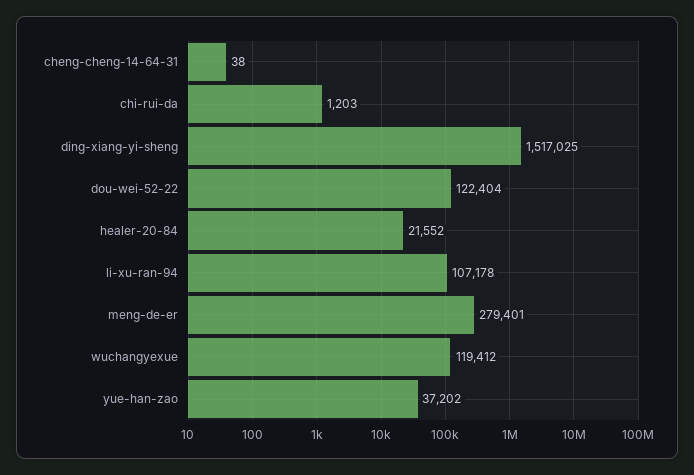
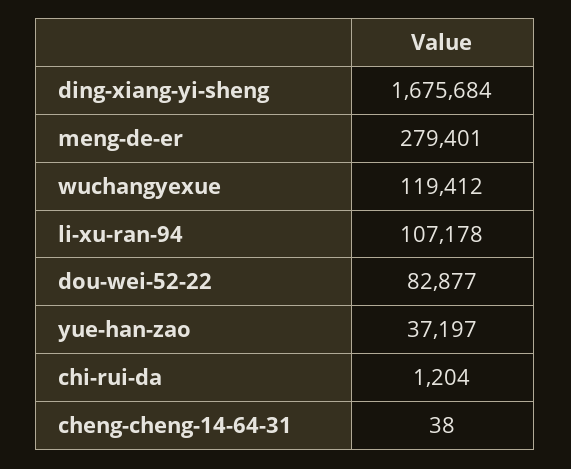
  {
    "cheng-cheng-14-64-31": 38,
-   "chi-rui-da": 1203,
+   "chi-rui-da": 1204,
-   "ding-xiang-yi-sheng": 1517025,
+   "ding-xiang-yi-sheng": 1675684,
-   "dou-wei-52-22": 122404,
+   "dou-wei-52-22": 82877,
-   "healer-20-84": 21552,
    "li-xu-ran-94": 107178,
    "meng-de-er": 279401,
    "wuchangyexue": 119412,
-   "yue-han-zao": 37202
+   "yue-han-zao": 37197
  }

